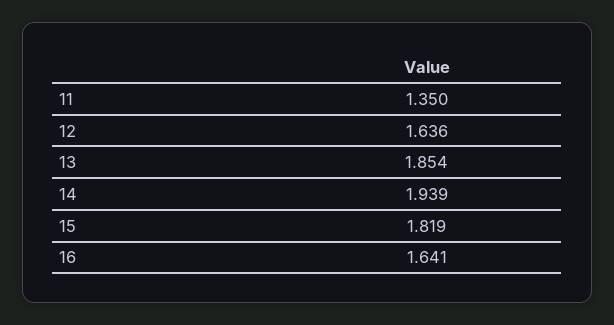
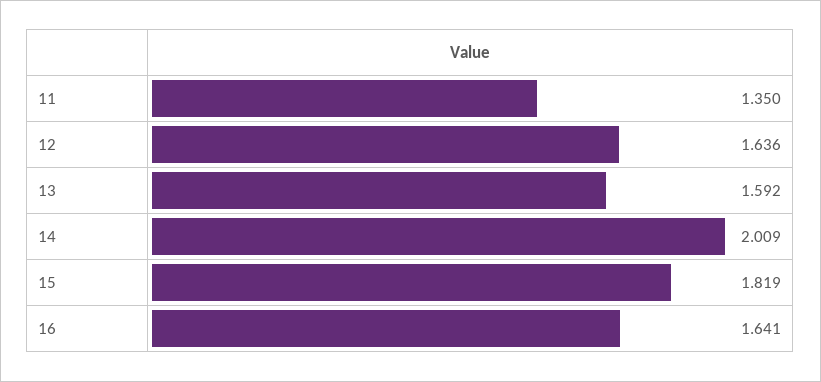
  {
    "11": 1.35,
    "12": 1.636,
-   "13": 1.854,
+   "13": 1.592,
-   "14": 1.939,
+   "14": 2.009,
    "15": 1.819,
    "16": 1.641
  }

